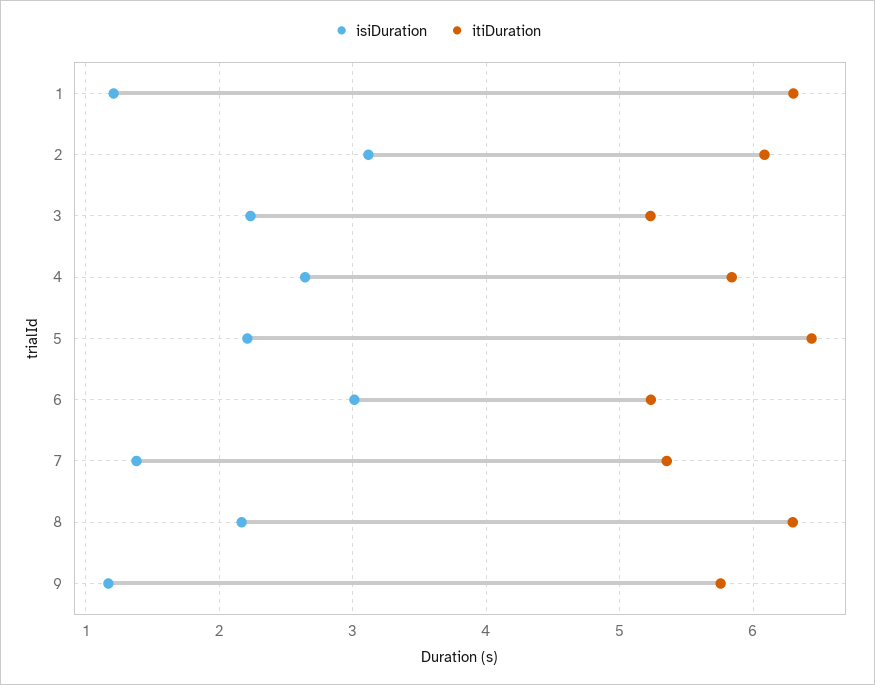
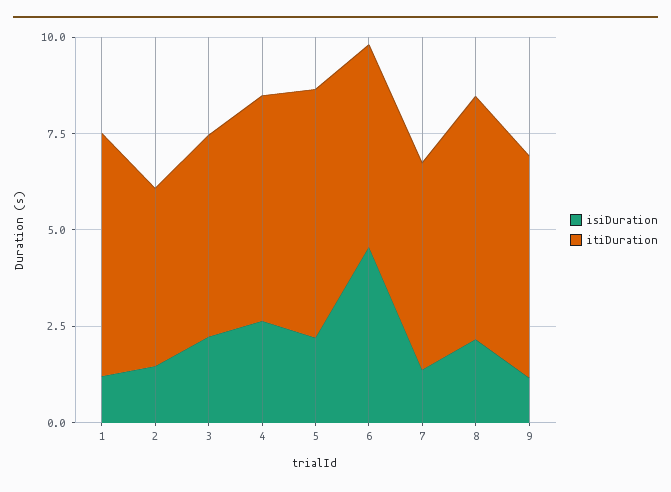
  {
    "isiDuration": {
      "1": 1.2,
-     "2": 3.1,
+     "2": 1.5,
      "3": 2.2,
      "4": 2.6,
      "5": 2.2,
-     "6": 3,
+     "6": 4.5,
      "7": 1.4,
      "8": 2.2,
      "9": 1.2
    },
    "itiDuration": {
      "1": 6.3,
-     "2": 6.1,
+     "2": 4.5,
      "3": 5.2,
      "4": 5.8,
      "5": 6.4,
      "6": 5.2,
      "7": 5.4,
      "8": 6.3,
      "9": 5.8
    }
  }

